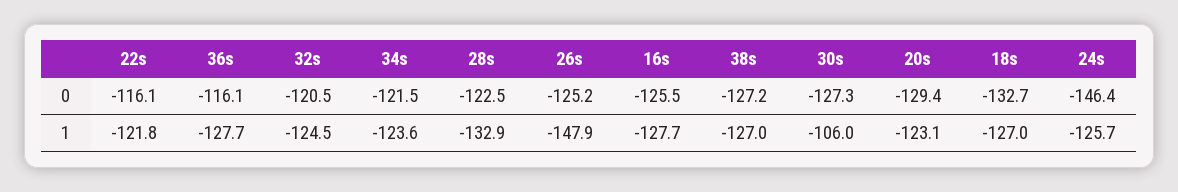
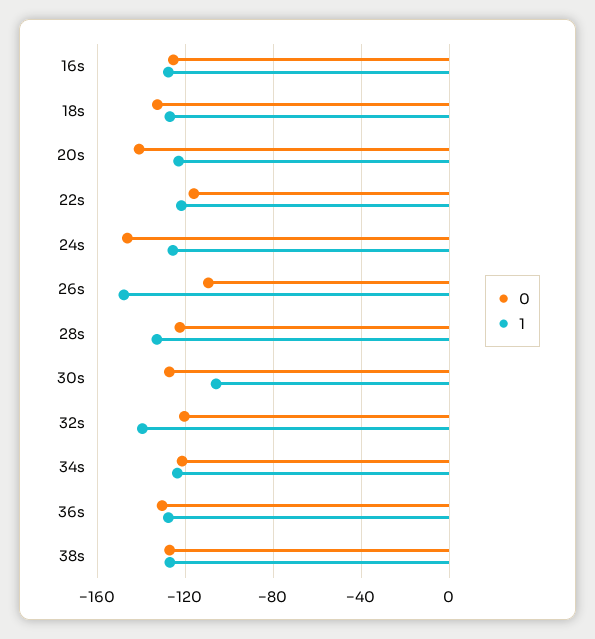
  {
    "0": {
      "22s": -116.1,
-     "36s": -116.1,
+     "36s": -130,
      "32s": -120.5,
      "34s": -121.5,
      "28s": -122.5,
-     "26s": -125.2,
+     "26s": -110,
      "16s": -125.5,
      "38s": -127.2,
      "30s": -127.3,
-     "20s": -129.4,
+     "20s": -140,
      "18s": -132.7,
      "24s": -146.4
    },
    "1": {
      "22s": -121.8,
      "36s": -127.7,
-     "32s": -124.5,
+     "32s": -140,
      "34s": -123.6,
      "28s": -132.9,
      "26s": -147.9,
      "16s": -127.7,
      "38s": -127,
      "30s": -106,
      "20s": -123.1,
      "18s": -127,
      "24s": -125.7
    }
  }

